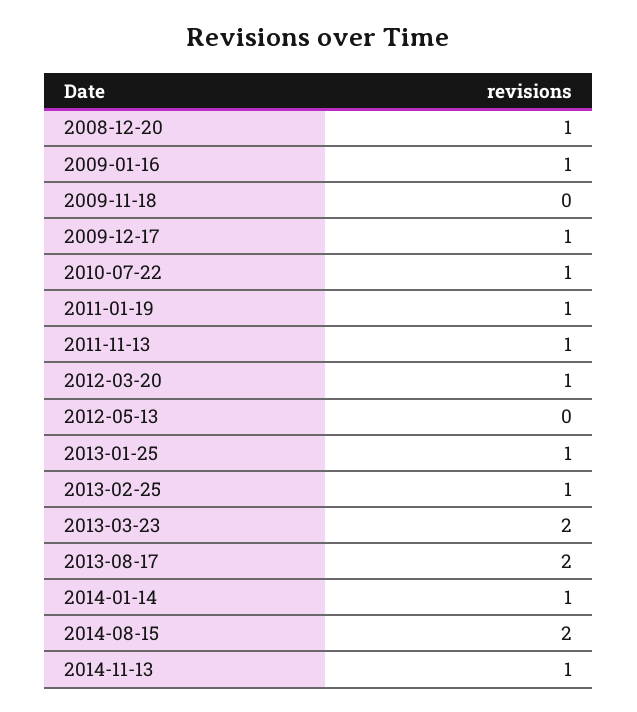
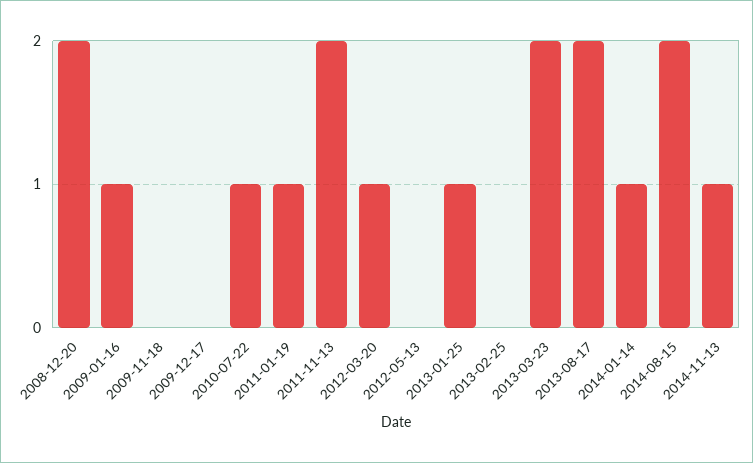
  {
-   "2008-12-20": 1,
+   "2008-12-20": 2,
    "2009-01-16": 1,
    "2009-11-18": 0,
-   "2009-12-17": 1,
+   "2009-12-17": 0,
    "2010-07-22": 1,
    "2011-01-19": 1,
-   "2011-11-13": 1,
+   "2011-11-13": 2,
    "2012-03-20": 1,
    "2012-05-13": 0,
    "2013-01-25": 1,
-   "2013-02-25": 1,
+   "2013-02-25": 0,
    "2013-03-23": 2,
    "2013-08-17": 2,
    "2014-01-14": 1,
    "2014-08-15": 2,
    "2014-11-13": 1
  }

